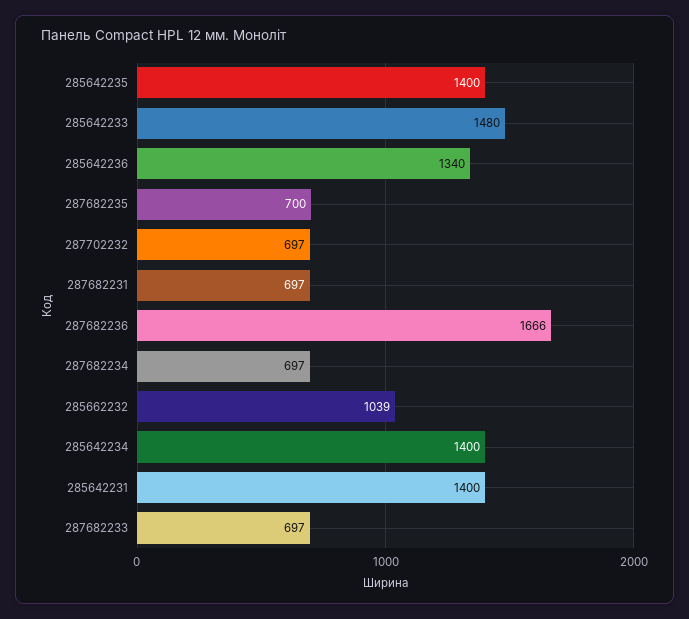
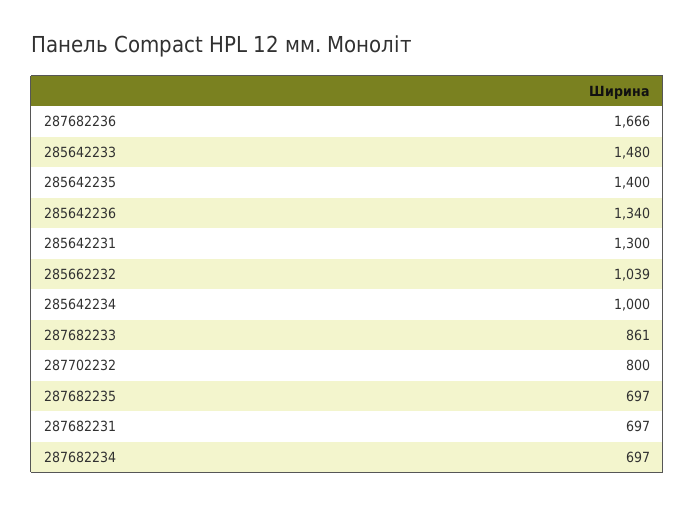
  {
    "285642235": 1400,
    "285642233": 1480,
    "285642236": 1340,
-   "287682235": 700,
+   "287682235": 697,
-   "287702232": 697,
+   "287702232": 800,
    "287682231": 697,
    "287682236": 1666,
    "287682234": 697,
    "285662232": 1039,
-   "285642234": 1400,
+   "285642234": 1000,
-   "285642231": 1400,
+   "285642231": 1300,
-   "287682233": 697
+   "287682233": 861
  }

